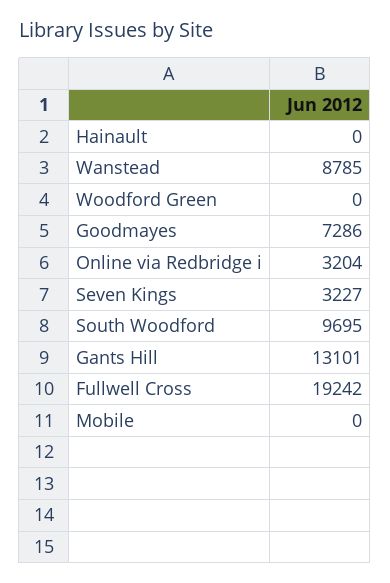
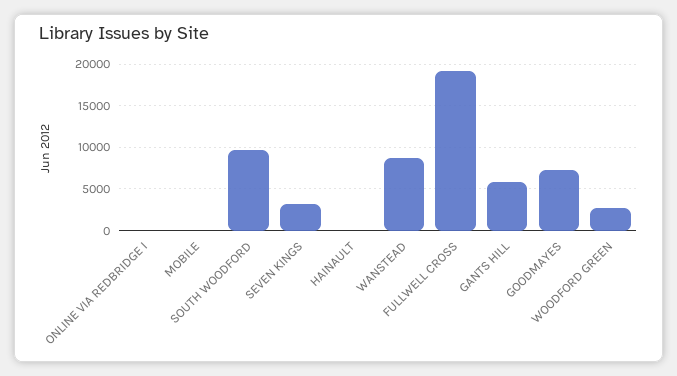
  {
    "Hainault": 0,
    "Wanstead": 8785,
-   "Woodford Green": 0,
+   "Woodford Green": 3000,
    "Goodmayes": 7286,
-   "Online via Redbridge i": 3204,
+   "Online via Redbridge i": 0,
    "Seven Kings": 3227,
    "South Woodford": 9695,
-   "Gants Hill": 13101,
+   "Gants Hill": 6000,
    "Fullwell Cross": 19242,
    "Mobile": 0
  }

